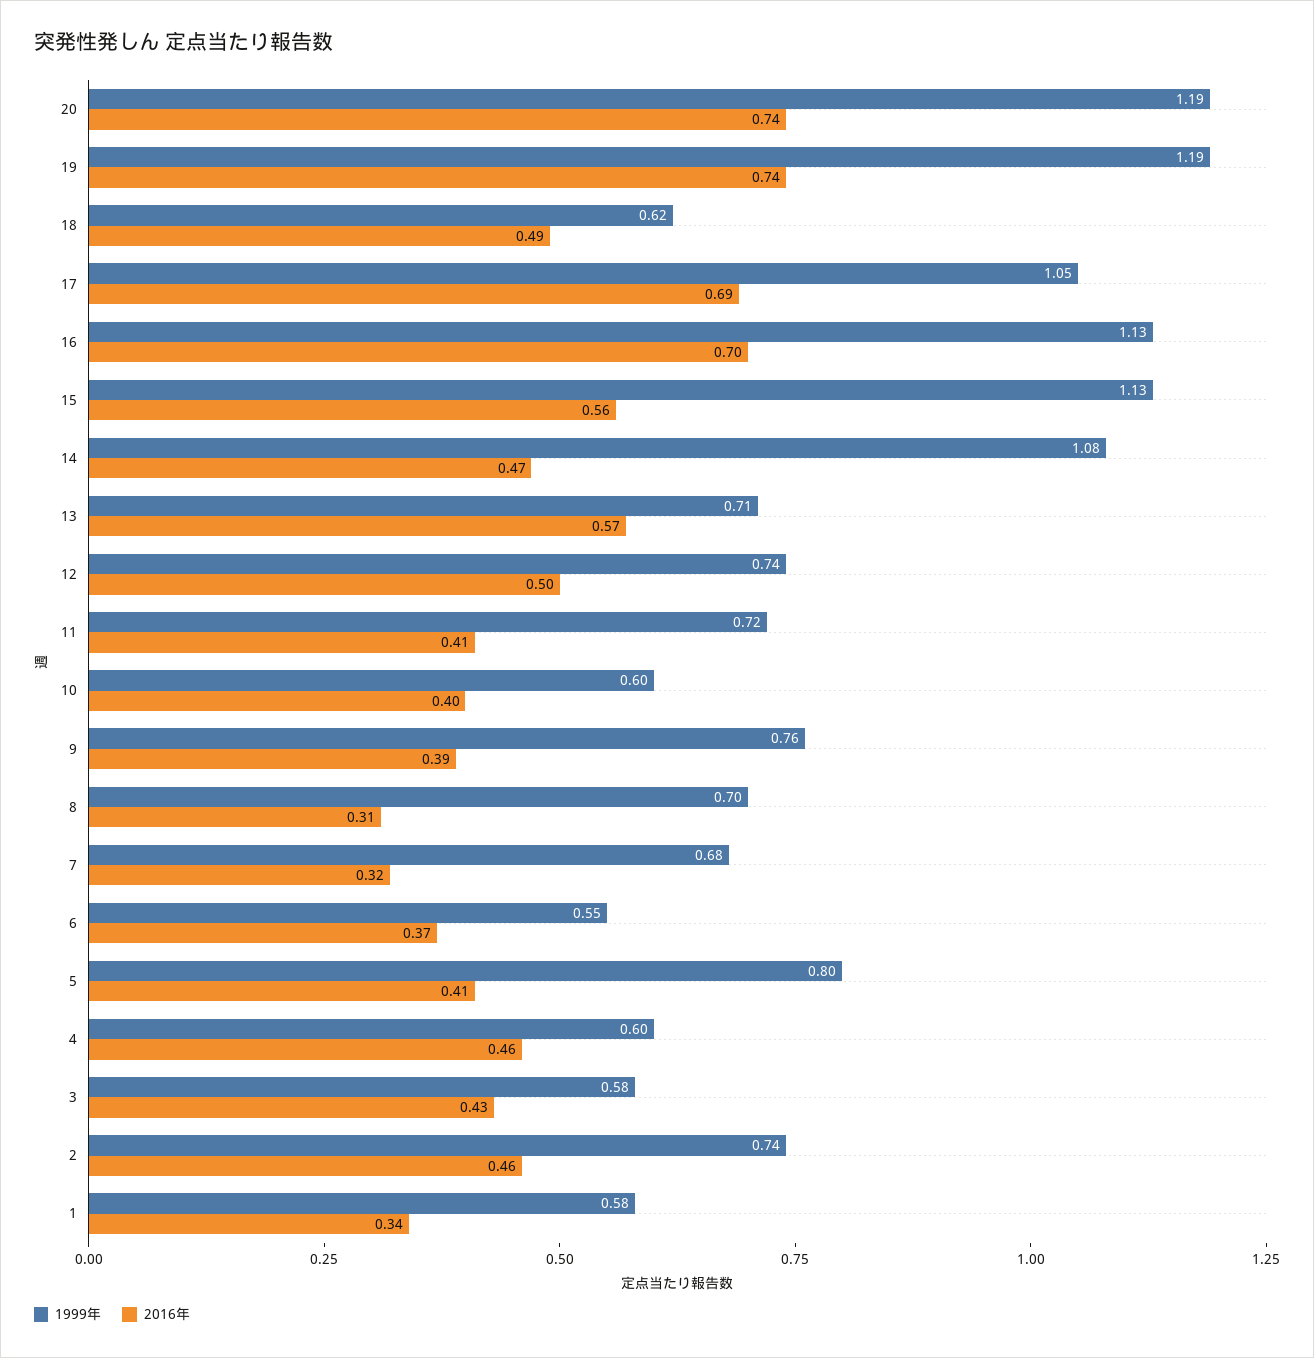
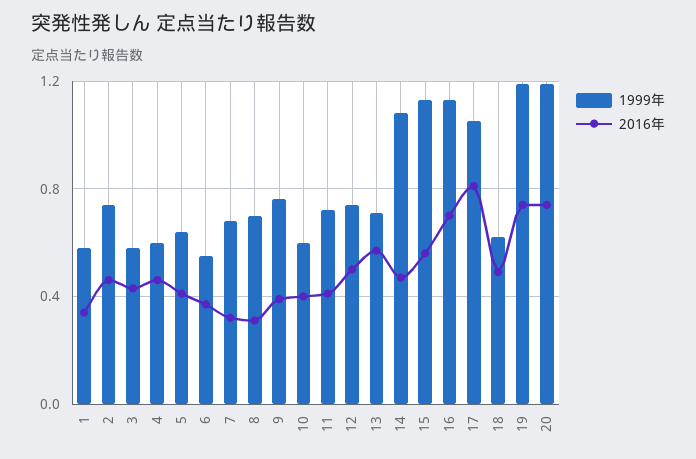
  {
    "1999年": {
      "20": 1.19,
      "19": 1.19,
      "18": 0.62,
      "17": 1.05,
      "16": 1.13,
      "15": 1.13,
      "14": 1.08,
      "13": 0.71,
      "12": 0.74,
      "11": 0.72,
      "10": 0.6,
      "9": 0.76,
      "8": 0.7,
      "7": 0.68,
      "6": 0.55,
-     "5": 0.8,
+     "5": 0.65,
      "4": 0.6,
      "3": 0.58,
      "2": 0.74,
      "1": 0.58
    },
    "2016年": {
      "20": 0.74,
      "19": 0.74,
      "18": 0.49,
-     "17": 0.69,
+     "17": 0.8,
      "16": 0.7,
      "15": 0.56,
      "14": 0.47,
      "13": 0.57,
      "12": 0.5,
      "11": 0.41,
      "10": 0.4,
      "9": 0.39,
      "8": 0.31,
      "7": 0.32,
      "6": 0.37,
      "5": 0.41,
      "4": 0.46,
      "3": 0.43,
      "2": 0.46,
      "1": 0.34
    }
  }

